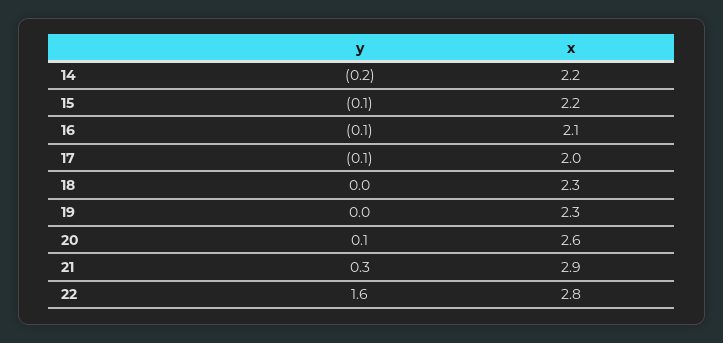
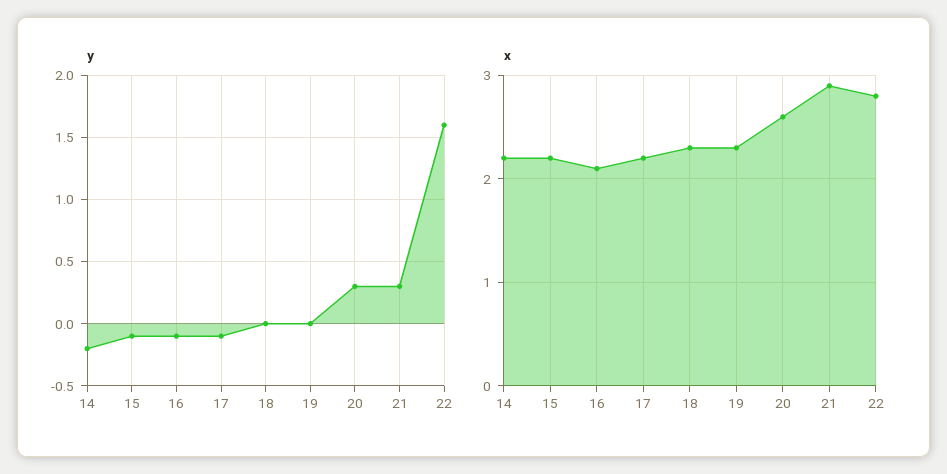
  {
    "y": {
      "14": -0.2,
      "15": -0.1,
      "16": -0.1,
      "17": -0.1,
      "18": 0,
      "19": 0,
-     "20": 0.1,
+     "20": 0.3,
      "21": 0.3,
      "22": 1.6
    },
    "x": {
      "14": 2.2,
      "15": 2.2,
      "16": 2.1,
-     "17": 2,
+     "17": 2.2,
      "18": 2.3,
      "19": 2.3,
      "20": 2.6,
      "21": 2.9,
      "22": 2.8
    }
  }

